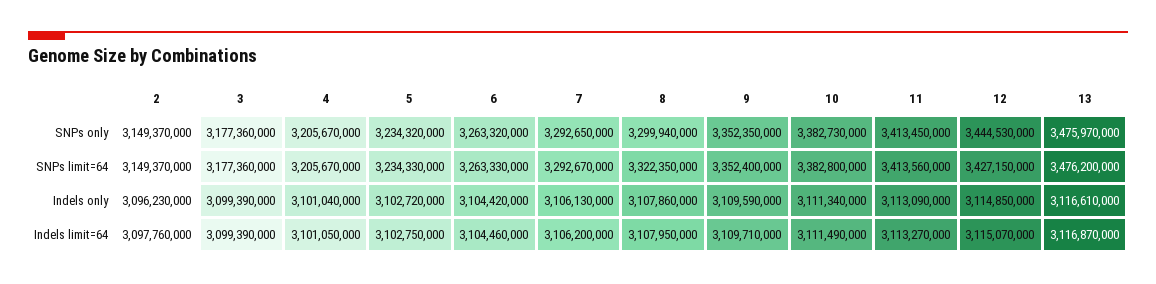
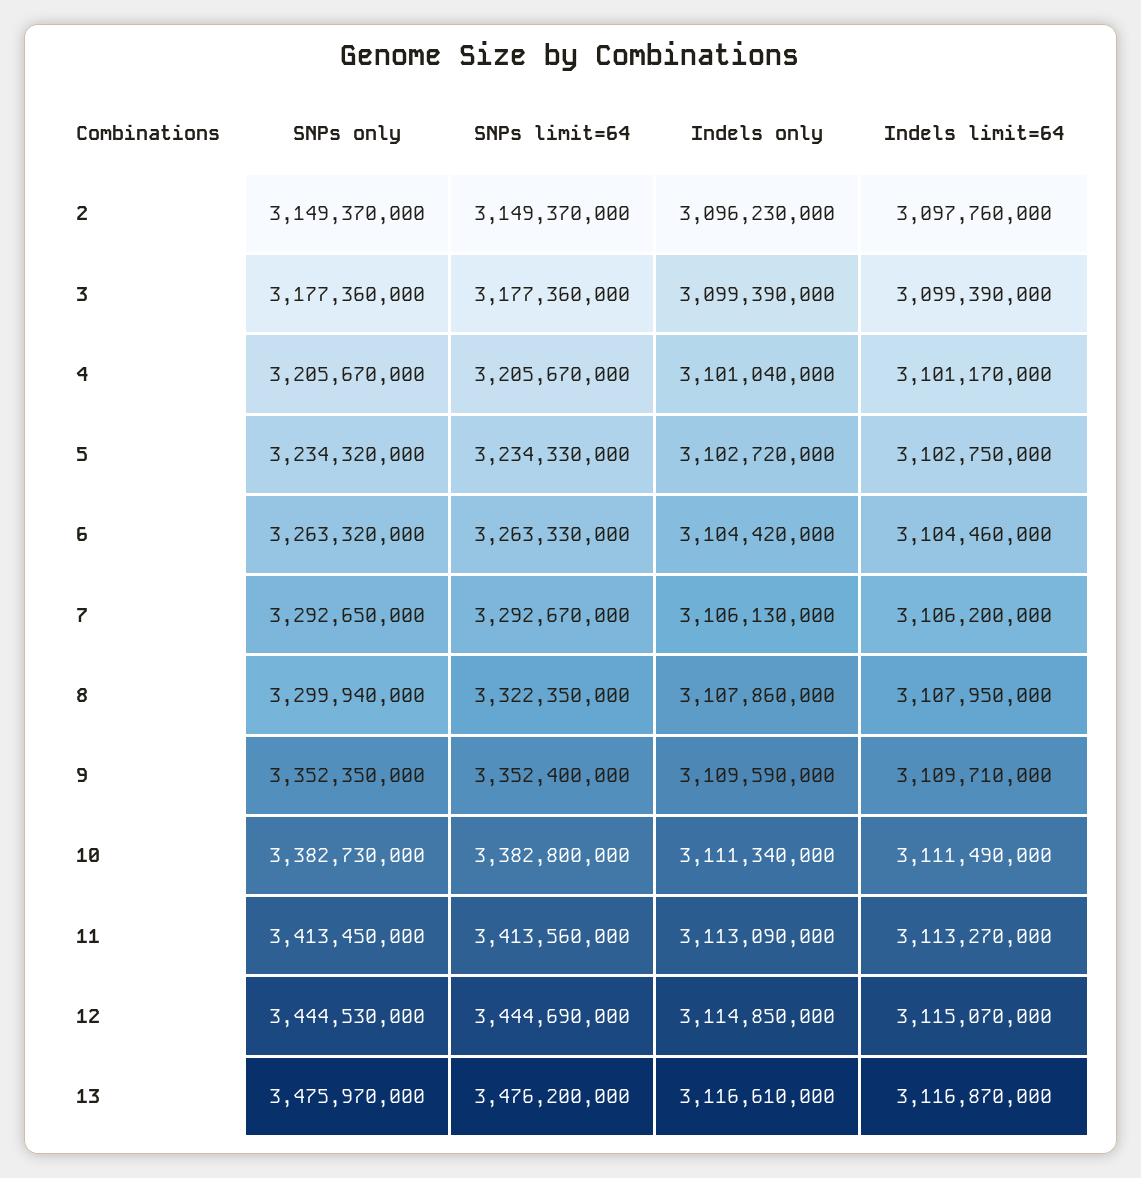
  {
    "2": {
      "SNPs only": 3149370000,
      "SNPs limit=64": 3149370000,
      "Indels only": 3096230000,
      "Indels limit=64": 3097760000
    },
    "3": {
      "SNPs only": 3177360000,
      "SNPs limit=64": 3177360000,
      "Indels only": 3099390000,
      "Indels limit=64": 3099390000
    },
    "4": {
      "SNPs only": 3205670000,
      "SNPs limit=64": 3205670000,
      "Indels only": 3101040000,
-     "Indels limit=64": 3101050000
+     "Indels limit=64": 3101170000
    },
    "5": {
      "SNPs only": 3234320000,
      "SNPs limit=64": 3234330000,
      "Indels only": 3102720000,
      "Indels limit=64": 3102750000
    },
    "6": {
      "SNPs only": 3263320000,
      "SNPs limit=64": 3263330000,
      "Indels only": 3104420000,
      "Indels limit=64": 3104460000
    },
    "7": {
      "SNPs only": 3292650000,
      "SNPs limit=64": 3292670000,
      "Indels only": 3106130000,
      "Indels limit=64": 3106200000
    },
    "8": {
      "SNPs only": 3299940000,
      "SNPs limit=64": 3322350000,
      "Indels only": 3107860000,
      "Indels limit=64": 3107950000
    },
    "9": {
      "SNPs only": 3352350000,
      "SNPs limit=64": 3352400000,
      "Indels only": 3109590000,
      "Indels limit=64": 3109710000
    },
    "10": {
      "SNPs only": 3382730000,
      "SNPs limit=64": 3382800000,
      "Indels only": 3111340000,
      "Indels limit=64": 3111490000
    },
    "11": {
      "SNPs only": 3413450000,
      "SNPs limit=64": 3413560000,
      "Indels only": 3113090000,
      "Indels limit=64": 3113270000
    },
    "12": {
      "SNPs only": 3444530000,
-     "SNPs limit=64": 3427150000,
+     "SNPs limit=64": 3444690000,
      "Indels only": 3114850000,
      "Indels limit=64": 3115070000
    },
    "13": {
      "SNPs only": 3475970000,
      "SNPs limit=64": 3476200000,
      "Indels only": 3116610000,
      "Indels limit=64": 3116870000
    }
  }

